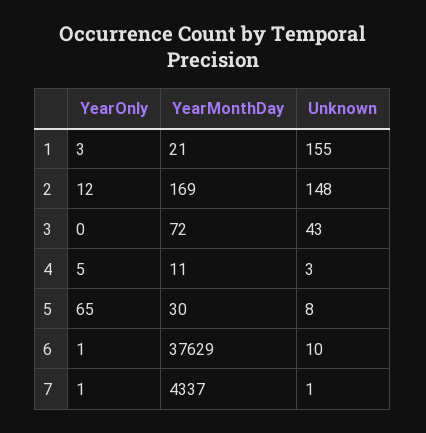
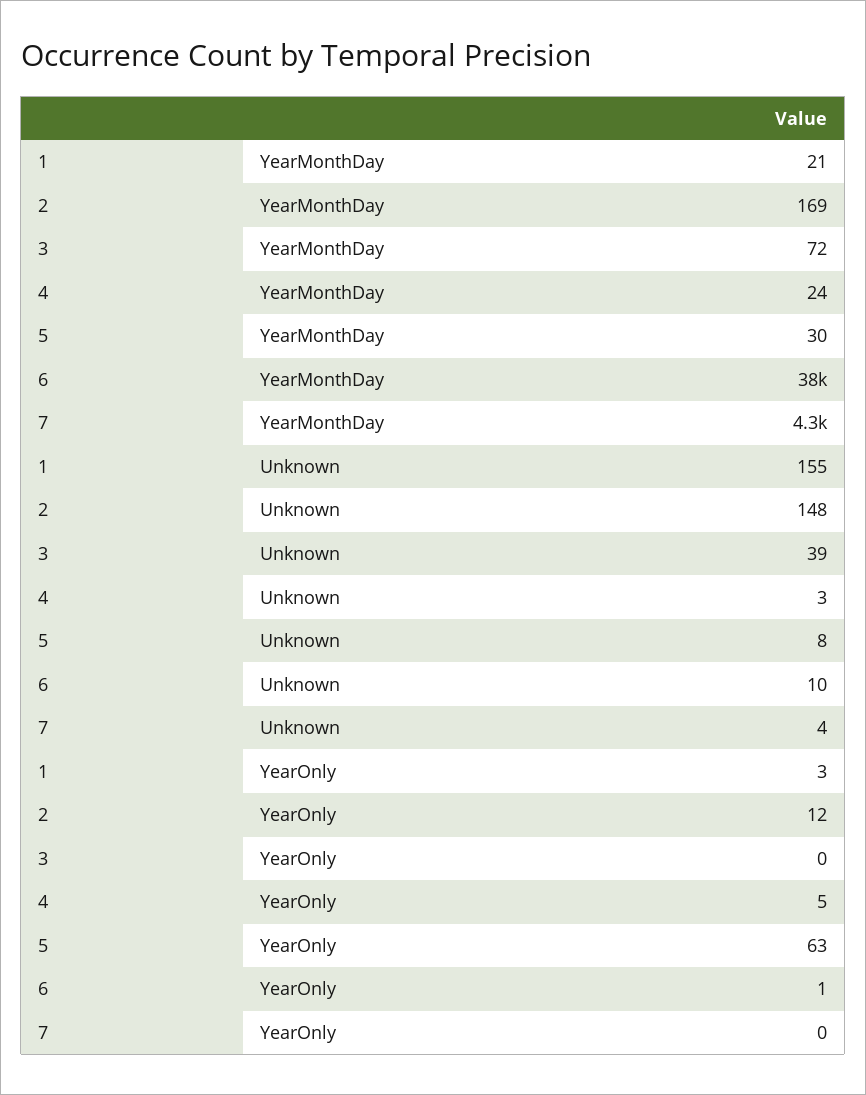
  {
    "YearOnly": {
      "1": 3,
      "2": 12,
      "3": 0,
      "4": 5,
-     "5": 65,
+     "5": 63,
      "6": 1,
-     "7": 1
+     "7": 0
    },
    "YearMonthDay": {
      "1": 21,
      "2": 169,
      "3": 72,
-     "4": 11,
+     "4": 24,
      "5": 30,
      "6": 37629,
      "7": 4337
    },
    "Unknown": {
      "1": 155,
      "2": 148,
-     "3": 43,
+     "3": 39,
      "4": 3,
      "5": 8,
      "6": 10,
-     "7": 1
+     "7": 4
    }
  }

